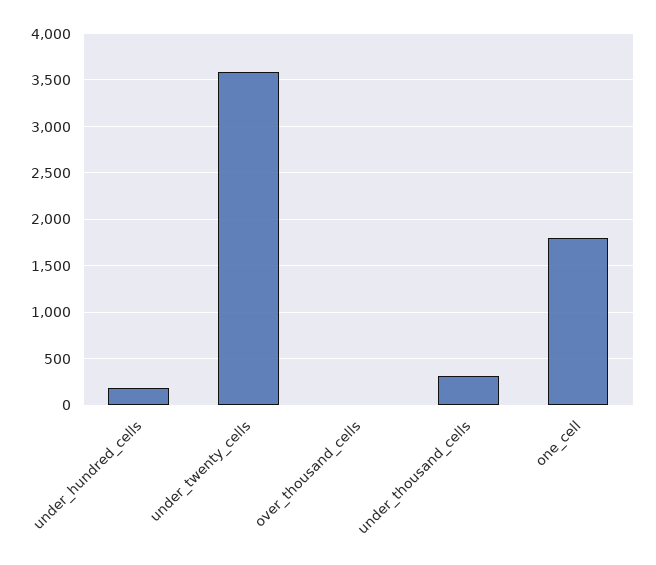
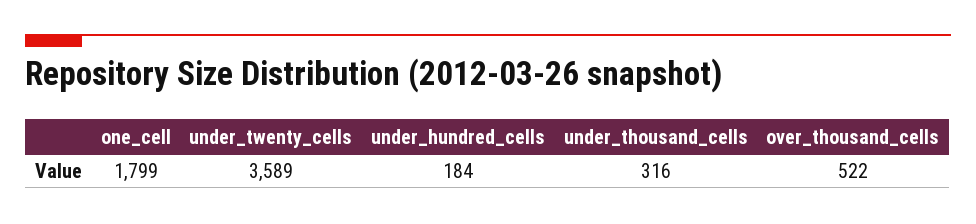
  {
    "under_hundred_cells": 184,
    "under_twenty_cells": 3589,
-   "over_thousand_cells": 0,
+   "over_thousand_cells": 522,
    "under_thousand_cells": 316,
    "one_cell": 1799
  }

